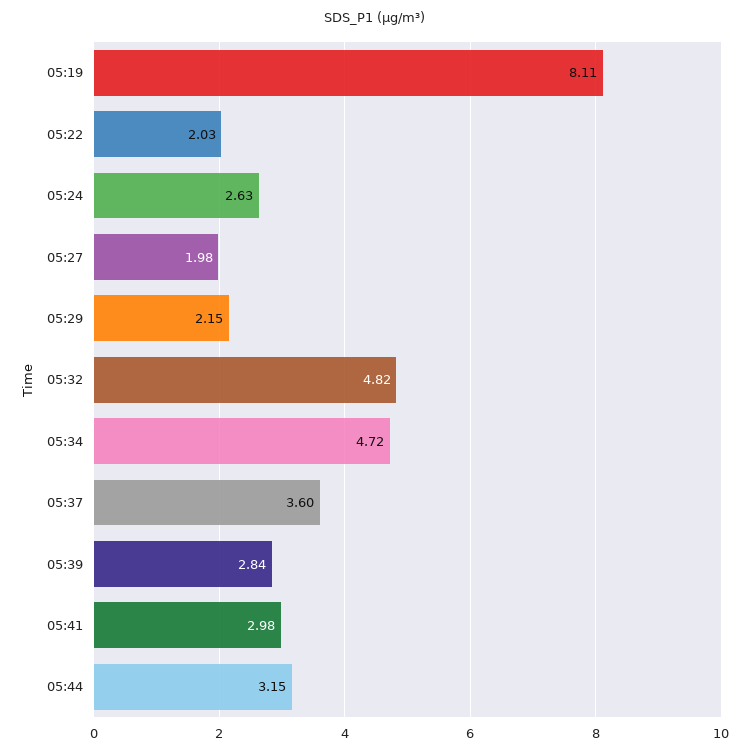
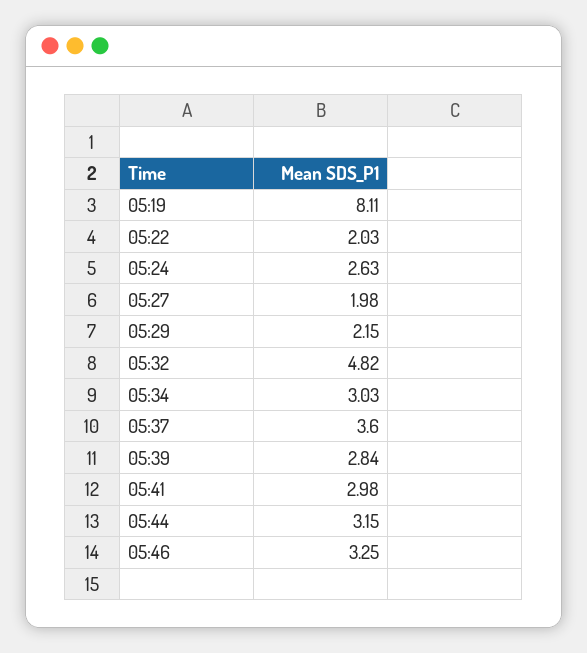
  {
    "05:19": 8.11,
    "05:22": 2.03,
    "05:24": 2.63,
    "05:27": 1.98,
    "05:29": 2.15,
    "05:32": 4.82,
-   "05:34": 4.72,
+   "05:34": 3.03,
    "05:37": 3.6,
    "05:39": 2.84,
    "05:41": 2.98,
-   "05:44": 3.15
+   "05:44": 3.15,
+   "05:46": 3.25
  }

